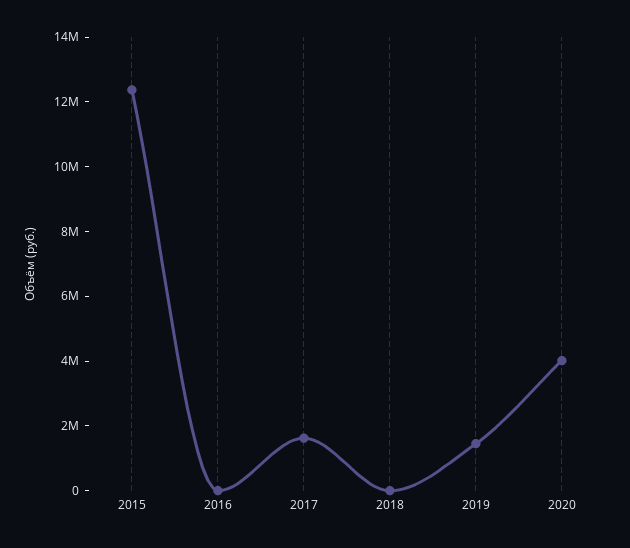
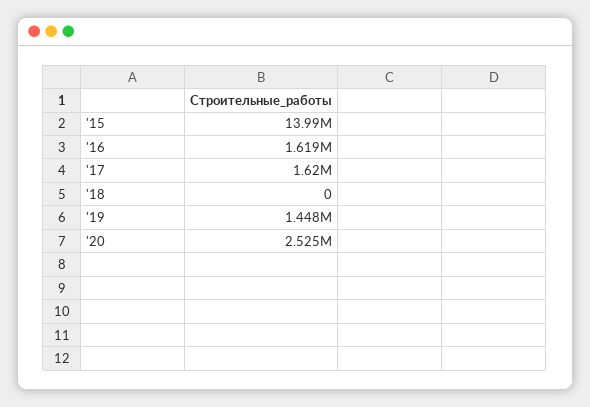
  {
-   "2015": 12500000,
+   "2015": 13990000,
-   "2016": 0,
+   "2016": 1619000,
    "2017": 1620000,
    "2018": 0,
    "2019": 1448000,
-   "2020": 4000000
+   "2020": 2525000
  }

